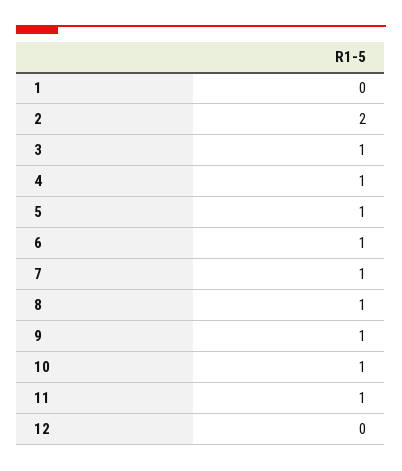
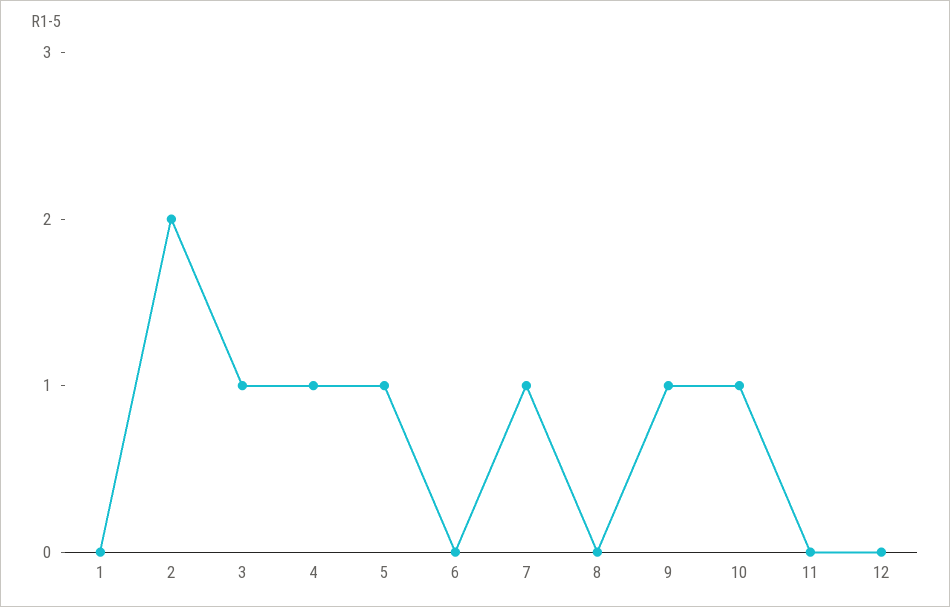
  {
    "1": 0,
    "2": 2,
    "3": 1,
    "4": 1,
    "5": 1,
-   "6": 1,
+   "6": 0,
    "7": 1,
-   "8": 1,
+   "8": 0,
    "9": 1,
    "10": 1,
-   "11": 1,
+   "11": 0,
    "12": 0
  }

